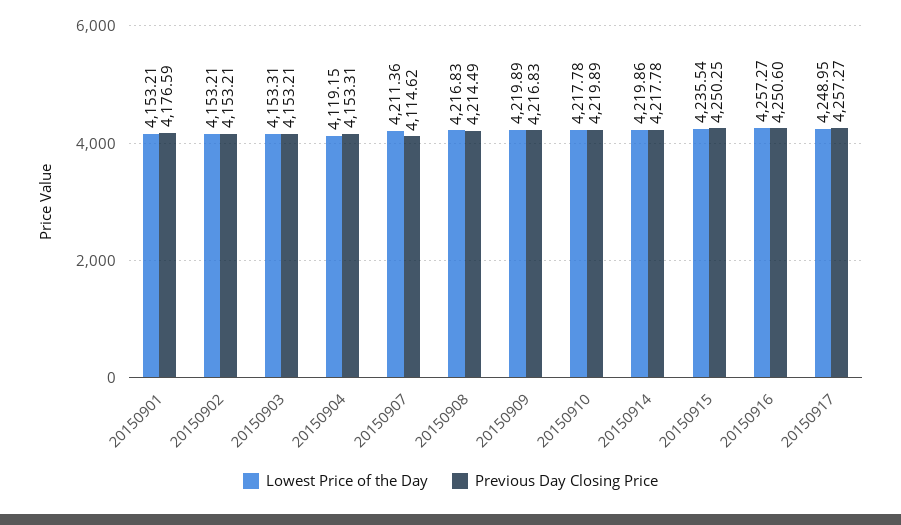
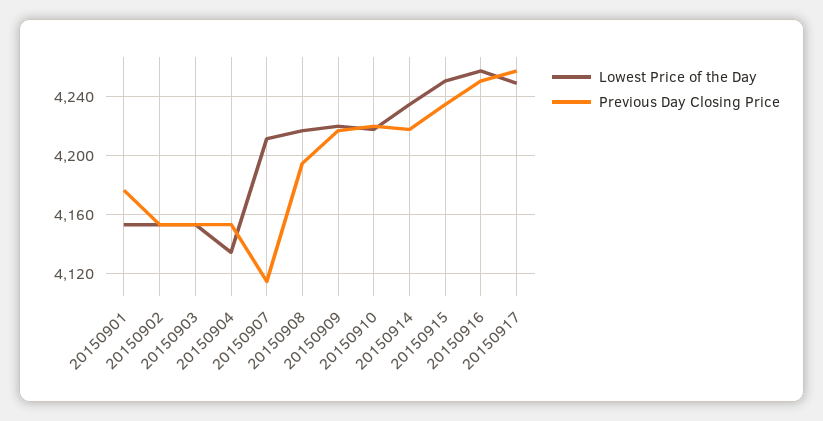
  {
    "Lowest Price of the Day": {
      "20150901": 4153.21,
      "20150902": 4153.21,
      "20150903": 4153.31,
-     "20150904": 4119.15,
+     "20150904": 4135,
      "20150907": 4211.36,
      "20150908": 4216.83,
      "20150909": 4219.89,
      "20150910": 4217.78,
-     "20150914": 4219.86,
+     "20150914": 4235,
-     "20150915": 4235.54,
+     "20150915": 4250,
      "20150916": 4257.27,
      "20150917": 4248.95
    },
    "Previous Day Closing Price": {
      "20150901": 4176.59,
      "20150902": 4153.21,
      "20150903": 4153.21,
      "20150904": 4153.31,
      "20150907": 4114.62,
-     "20150908": 4214.49,
+     "20150908": 4195,
      "20150909": 4216.83,
      "20150910": 4219.89,
      "20150914": 4217.78,
-     "20150915": 4250.25,
+     "20150915": 4235,
      "20150916": 4250.6,
      "20150917": 4257.27
    }
  }

